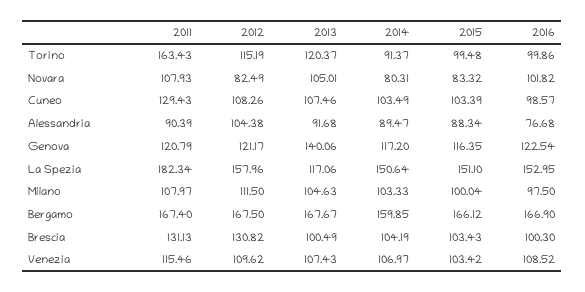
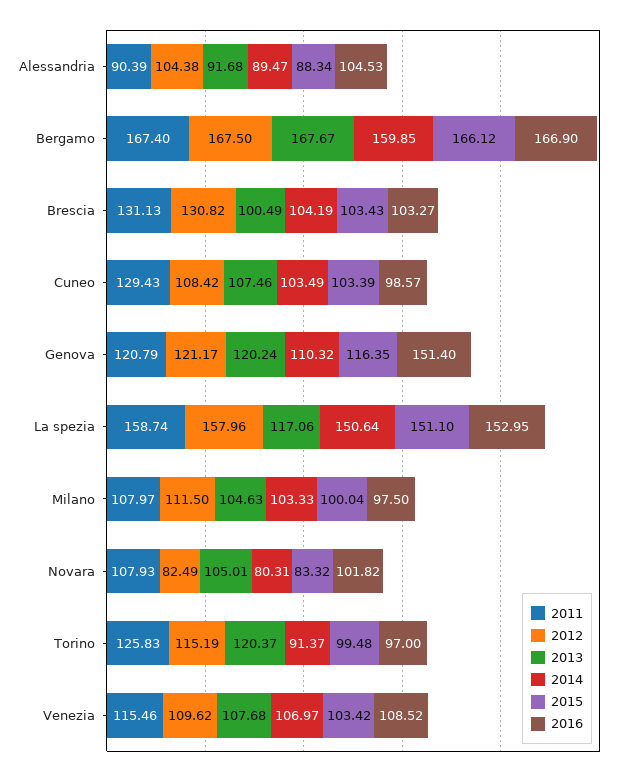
  {
    "2011": {
-     "Torino": 163.43,
+     "Torino": 125.83,
      "Novara": 107.93,
      "Cuneo": 129.43,
      "Alessandria": 90.39,
      "Genova": 120.79,
-     "La Spezia": 182.34,
+     "La Spezia": 158.74,
      "Milano": 107.97,
      "Bergamo": 167.4,
      "Brescia": 131.13,
      "Venezia": 115.46
    },
    "2012": {
      "Torino": 115.19,
      "Novara": 82.49,
-     "Cuneo": 108.26,
+     "Cuneo": 108.42,
      "Alessandria": 104.38,
      "Genova": 121.17,
      "La Spezia": 157.96,
      "Milano": 111.5,
      "Bergamo": 167.5,
      "Brescia": 130.82,
      "Venezia": 109.62
    },
    "2013": {
      "Torino": 120.37,
      "Novara": 105.01,
      "Cuneo": 107.46,
      "Alessandria": 91.68,
-     "Genova": 140.06,
+     "Genova": 120.24,
      "La Spezia": 117.06,
      "Milano": 104.63,
      "Bergamo": 167.67,
      "Brescia": 100.49,
-     "Venezia": 107.43
+     "Venezia": 107.68
    },
    "2014": {
      "Torino": 91.37,
      "Novara": 80.31,
      "Cuneo": 103.49,
      "Alessandria": 89.47,
-     "Genova": 117.2,
+     "Genova": 110.32,
      "La Spezia": 150.64,
      "Milano": 103.33,
      "Bergamo": 159.85,
      "Brescia": 104.19,
      "Venezia": 106.97
    },
    "2015": {
      "Torino": 99.48,
      "Novara": 83.32,
      "Cuneo": 103.39,
      "Alessandria": 88.34,
      "Genova": 116.35,
      "La Spezia": 151.1,
      "Milano": 100.04,
      "Bergamo": 166.12,
      "Brescia": 103.43,
      "Venezia": 103.42
    },
    "2016": {
-     "Torino": 99.86,
+     "Torino": 97,
      "Novara": 101.82,
      "Cuneo": 98.57,
-     "Alessandria": 76.68,
+     "Alessandria": 104.53,
-     "Genova": 122.54,
+     "Genova": 151.4,
      "La Spezia": 152.95,
      "Milano": 97.5,
      "Bergamo": 166.9,
-     "Brescia": 100.3,
+     "Brescia": 103.27,
      "Venezia": 108.52
    }
  }

